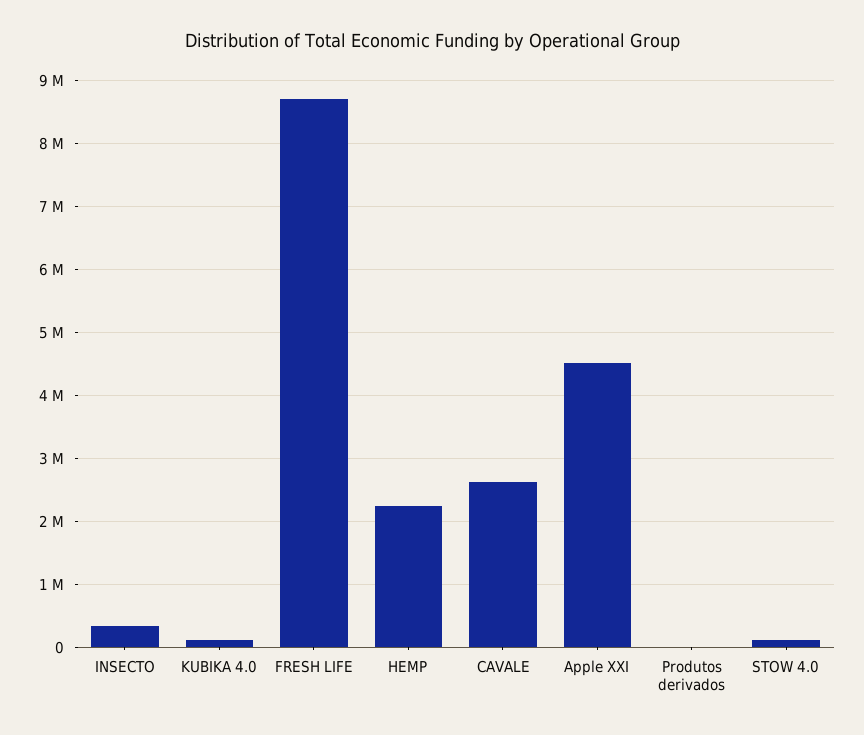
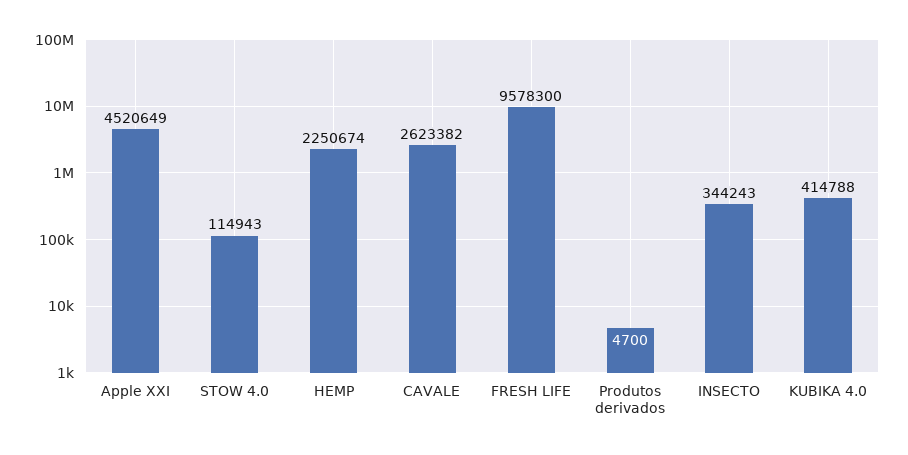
  {
    "INSECTO": 344243,
-   "KUBIKA 4.0": 100000,
+   "KUBIKA 4.0": 414788,
-   "FRESH LIFE": 8700000,
+   "FRESH LIFE": 9578300,
    "HEMP": 2250674,
    "CAVALE": 2623382,
    "Apple XXI": 4520649,
    "Produtos derivados": 4700,
    "STOW 4.0": 114943
  }

